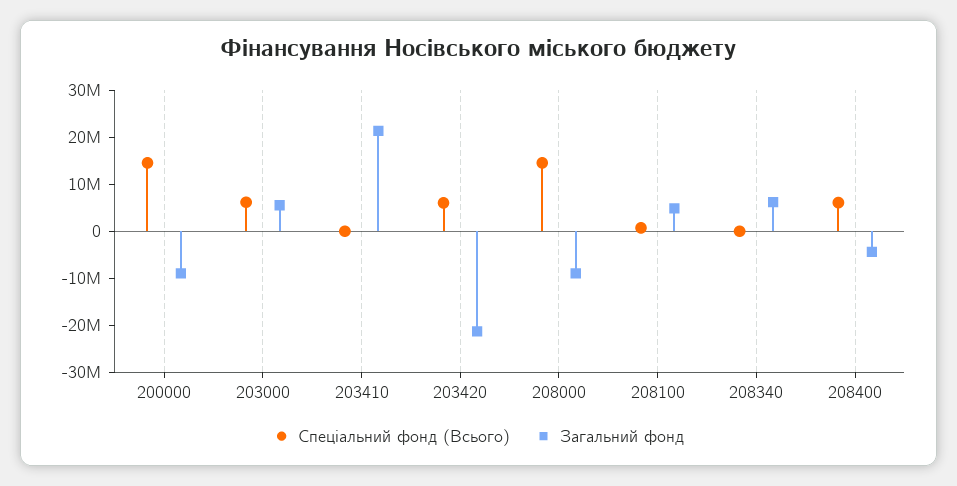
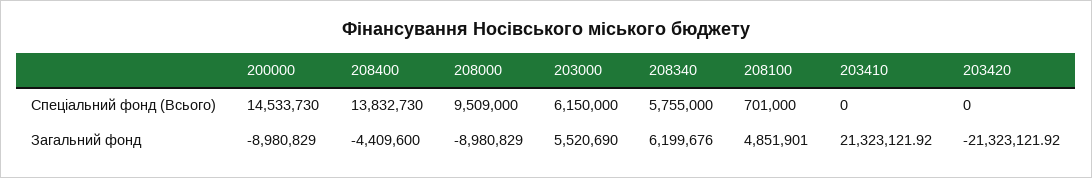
  {
    "Спеціальний фонд (Всього)": {
      "200000": 14533730,
      "203000": 6150000,
      "203410": 0,
-     "203420": 6000000,
+     "203420": 0,
-     "208000": 14000000,
+     "208000": 9509000,
      "208100": 701000,
-     "208340": 0,
+     "208340": 5755000,
-     "208400": 6000000
+     "208400": 13832730
    },
    "Загальний фонд": {
      "200000": -8980829,
      "203000": 5520690,
      "203410": 21323121.92,
      "203420": -21323121.92,
      "208000": -8980829,
      "208100": 4851901,
      "208340": 6199676,
      "208400": -4409600
    }
  }

